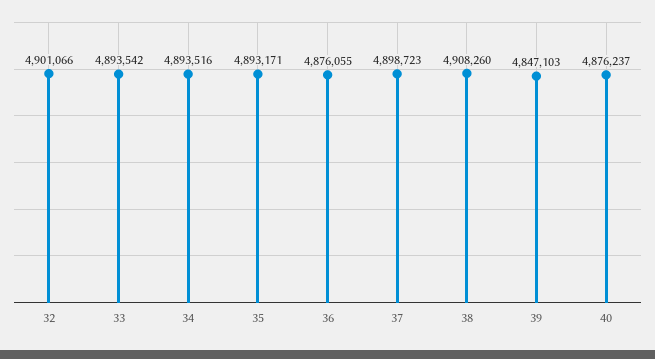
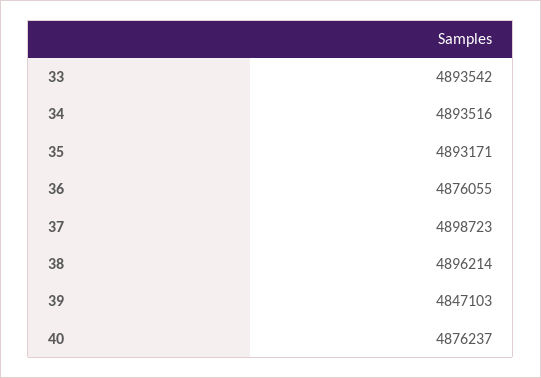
  {
-   "32": 4901066,
    "33": 4893542,
    "34": 4893516,
    "35": 4893171,
    "36": 4876055,
    "37": 4898723,
-   "38": 4908260,
+   "38": 4896214,
    "39": 4847103,
    "40": 4876237
  }

